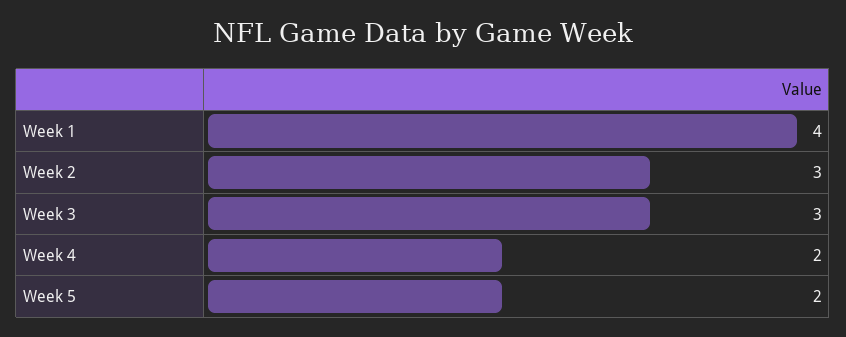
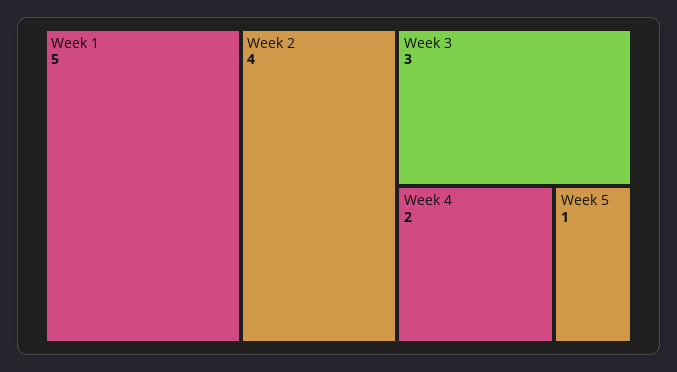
  {
-   "Week 1": 4,
+   "Week 1": 5,
-   "Week 2": 3,
+   "Week 2": 4,
    "Week 3": 3,
    "Week 4": 2,
-   "Week 5": 2
+   "Week 5": 1
  }

